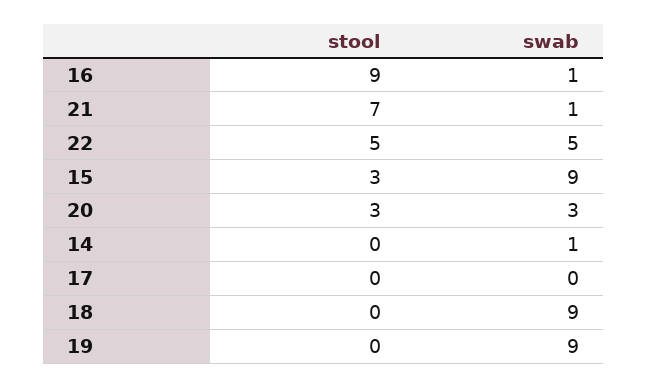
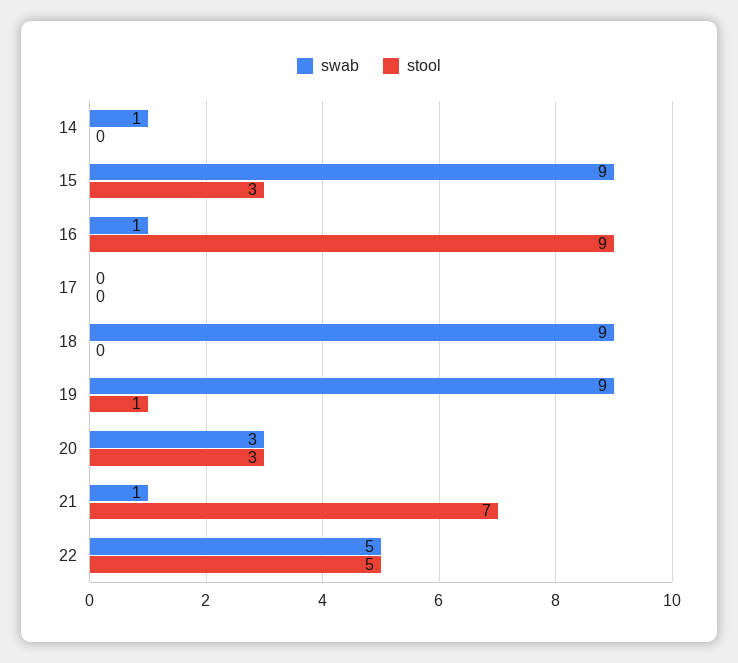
  {
    "stool": {
      "16": 9,
      "21": 7,
      "22": 5,
      "15": 3,
      "20": 3,
      "14": 0,
      "17": 0,
      "18": 0,
-     "19": 0
+     "19": 1
    },
    "swab": {
      "16": 1,
      "21": 1,
      "22": 5,
      "15": 9,
      "20": 3,
      "14": 1,
      "17": 0,
      "18": 9,
      "19": 9
    }
  }

